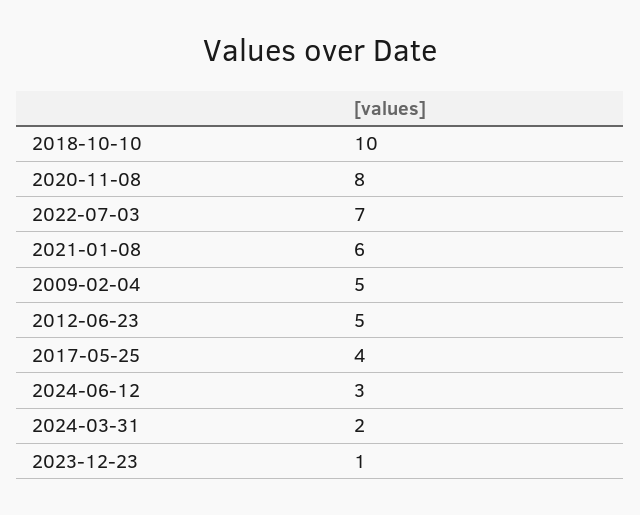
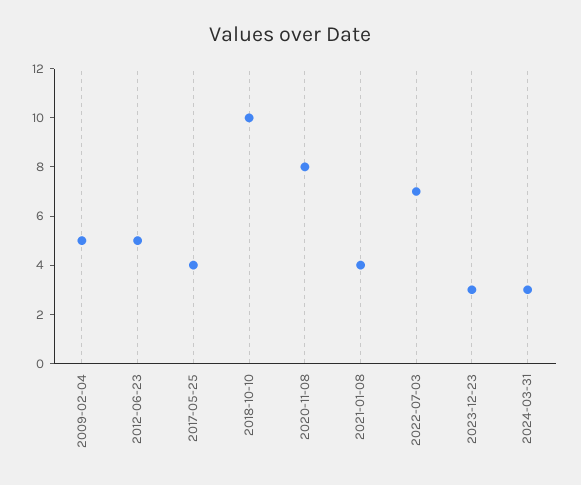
  {
    "2018-10-10": 10,
    "2020-11-08": 8,
    "2022-07-03": 7,
-   "2021-01-08": 6,
+   "2021-01-08": 4,
    "2009-02-04": 5,
    "2012-06-23": 5,
    "2017-05-25": 4,
-   "2024-06-12": 3,
-   "2024-03-31": 2,
+   "2024-03-31": 3,
-   "2023-12-23": 1
+   "2023-12-23": 3
  }

